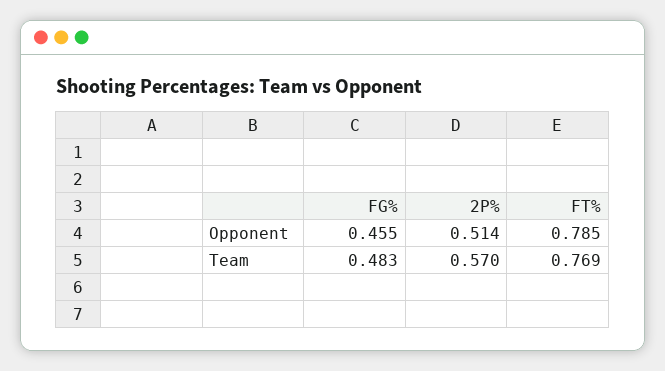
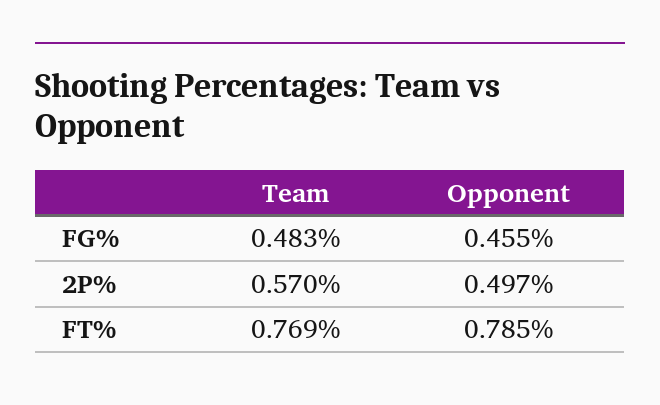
  {
    "FG%": {
      "Opponent": 0.455,
      "Team": 0.483
    },
    "2P%": {
-     "Opponent": 0.514,
+     "Opponent": 0.497,
      "Team": 0.57
    },
    "FT%": {
      "Opponent": 0.785,
      "Team": 0.769
    }
  }

